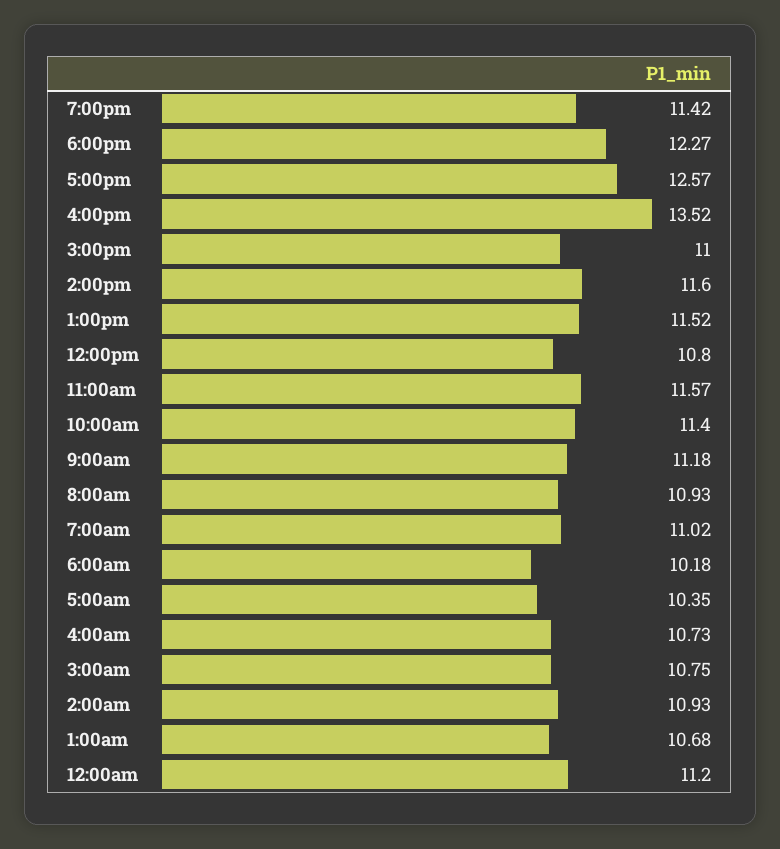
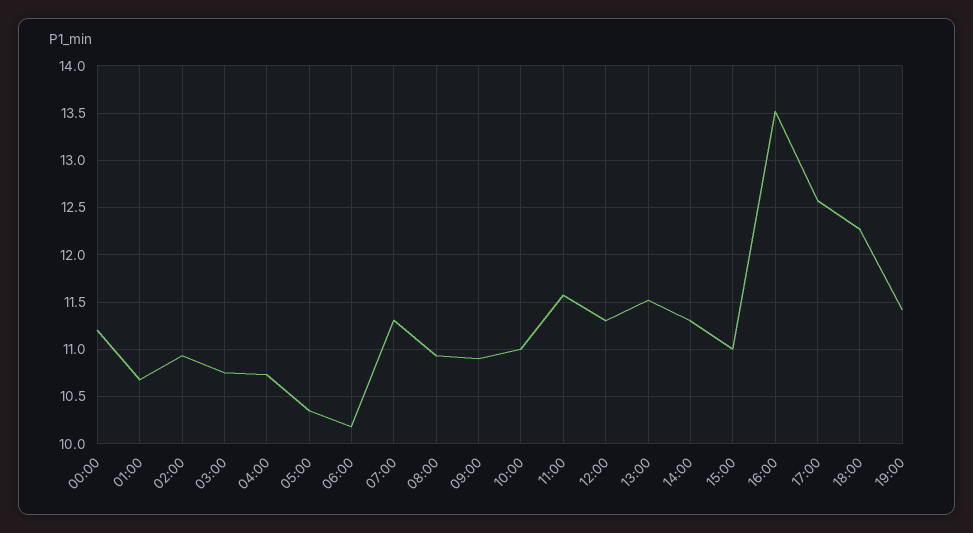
  {
    "7:00pm": 11.42,
    "6:00pm": 12.27,
    "5:00pm": 12.57,
    "4:00pm": 13.52,
    "3:00pm": 11,
-   "2:00pm": 11.6,
+   "2:00pm": 11.3,
    "1:00pm": 11.52,
-   "12:00pm": 10.8,
+   "12:00pm": 11.3,
    "11:00am": 11.57,
-   "10:00am": 11.4,
+   "10:00am": 11,
-   "9:00am": 11.18,
+   "9:00am": 10.9,
    "8:00am": 10.93,
-   "7:00am": 11.02,
+   "7:00am": 11.3,
    "6:00am": 10.18,
    "5:00am": 10.35,
    "4:00am": 10.73,
    "3:00am": 10.75,
    "2:00am": 10.93,
    "1:00am": 10.68,
    "12:00am": 11.2
  }

